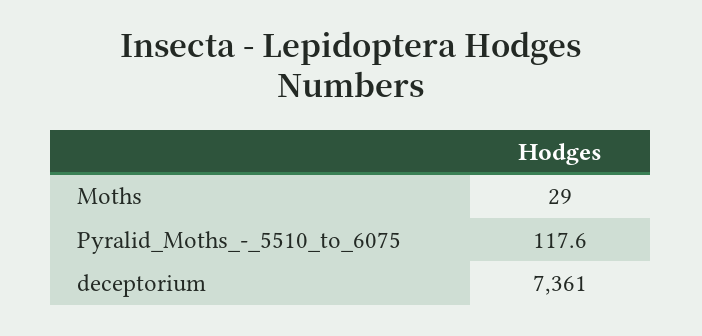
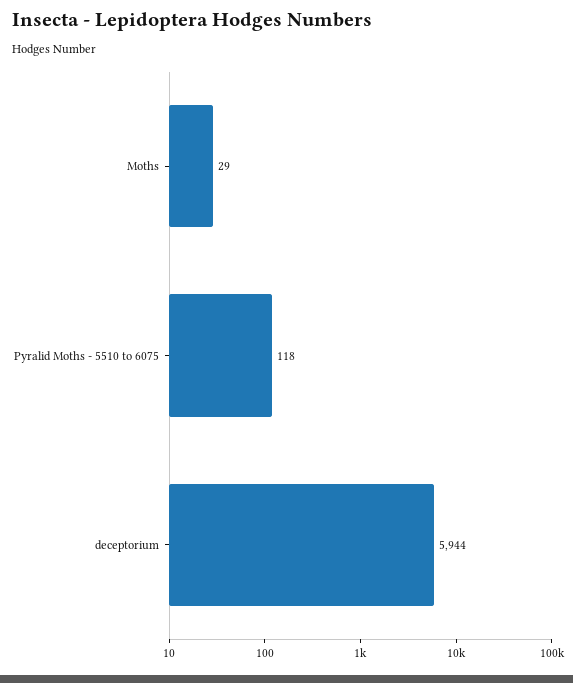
  {
    "Moths": 29,
    "Pyralid_Moths_-_5510_to_6075": 117.6,
-   "deceptorium": 7361
+   "deceptorium": 5944
  }

